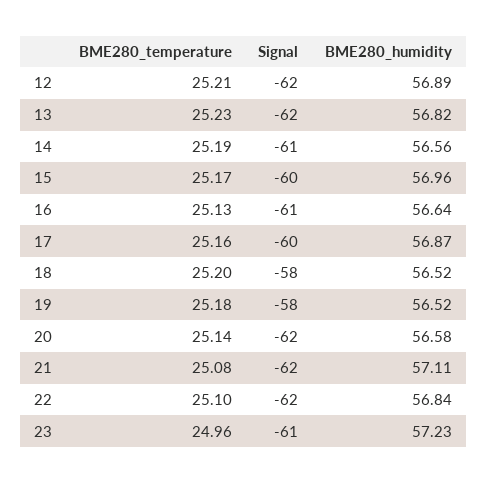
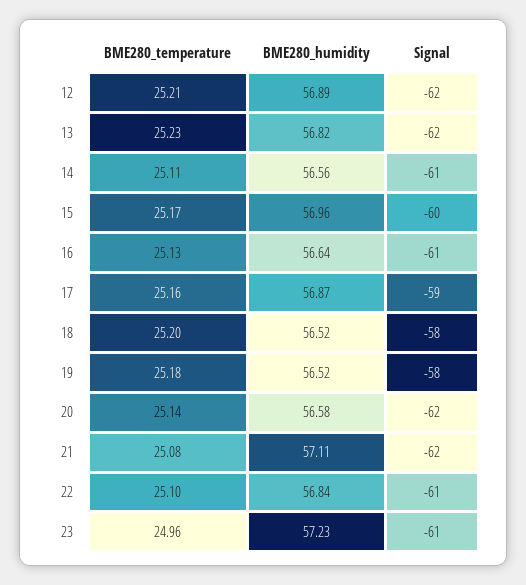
  {
    "BME280_temperature": {
      "12": 25.21,
      "13": 25.23,
-     "14": 25.19,
+     "14": 25.11,
      "15": 25.17,
      "16": 25.13,
      "17": 25.16,
      "18": 25.2,
      "19": 25.18,
      "20": 25.14,
      "21": 25.08,
      "22": 25.1,
      "23": 24.96
    },
    "Signal": {
      "12": -62,
      "13": -62,
      "14": -61,
      "15": -60,
      "16": -61,
-     "17": -60,
+     "17": -59,
      "18": -58,
      "19": -58,
      "20": -62,
      "21": -62,
-     "22": -62,
+     "22": -61,
      "23": -61
    },
    "BME280_humidity": {
      "12": 56.89,
      "13": 56.82,
      "14": 56.56,
      "15": 56.96,
      "16": 56.64,
      "17": 56.87,
      "18": 56.52,
      "19": 56.52,
      "20": 56.58,
      "21": 57.11,
      "22": 56.84,
      "23": 57.23
    }
  }

